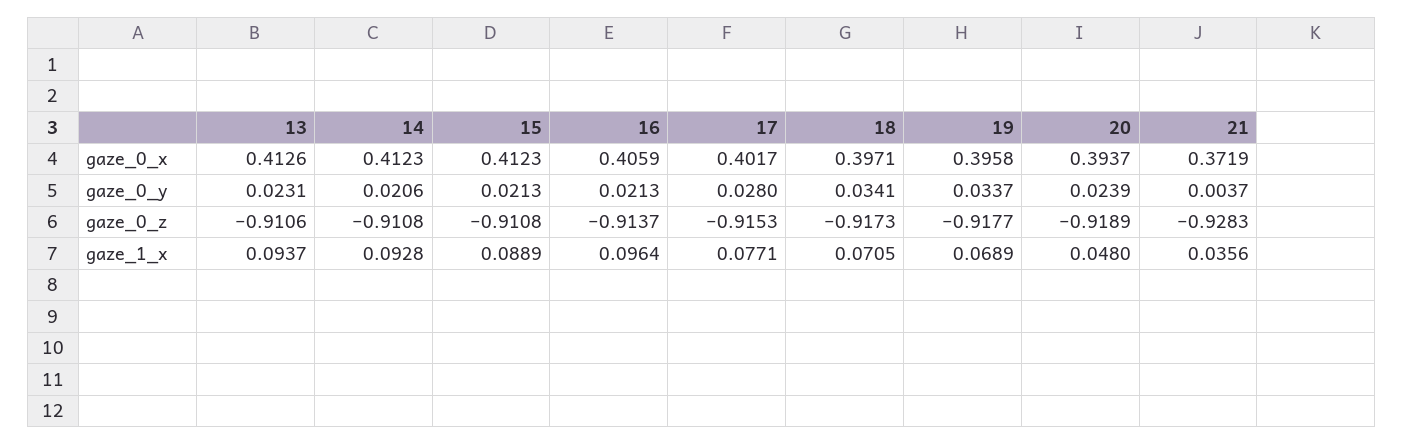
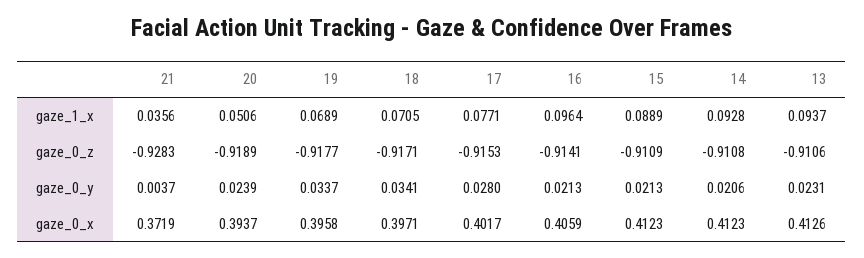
  {
    "13": {
      "gaze_0_x": 0.4126,
      "gaze_0_y": 0.0231,
      "gaze_0_z": -0.9106,
      "gaze_1_x": 0.0937
    },
    "14": {
      "gaze_0_x": 0.4123,
      "gaze_0_y": 0.0206,
      "gaze_0_z": -0.9108,
      "gaze_1_x": 0.0928
    },
    "15": {
      "gaze_0_x": 0.4123,
      "gaze_0_y": 0.0213,
-     "gaze_0_z": -0.9108,
+     "gaze_0_z": -0.9109,
      "gaze_1_x": 0.0889
    },
    "16": {
      "gaze_0_x": 0.4059,
      "gaze_0_y": 0.0213,
-     "gaze_0_z": -0.9137,
+     "gaze_0_z": -0.9141,
      "gaze_1_x": 0.0964
    },
    "17": {
      "gaze_0_x": 0.4017,
      "gaze_0_y": 0.028,
      "gaze_0_z": -0.9153,
      "gaze_1_x": 0.0771
    },
    "18": {
      "gaze_0_x": 0.3971,
      "gaze_0_y": 0.0341,
-     "gaze_0_z": -0.9173,
+     "gaze_0_z": -0.9171,
      "gaze_1_x": 0.0705
    },
    "19": {
      "gaze_0_x": 0.3958,
      "gaze_0_y": 0.0337,
      "gaze_0_z": -0.9177,
      "gaze_1_x": 0.0689
    },
    "20": {
      "gaze_0_x": 0.3937,
      "gaze_0_y": 0.0239,
      "gaze_0_z": -0.9189,
-     "gaze_1_x": 0.048
+     "gaze_1_x": 0.0506
    },
    "21": {
      "gaze_0_x": 0.3719,
      "gaze_0_y": 0.0037,
      "gaze_0_z": -0.9283,
      "gaze_1_x": 0.0356
    }
  }

